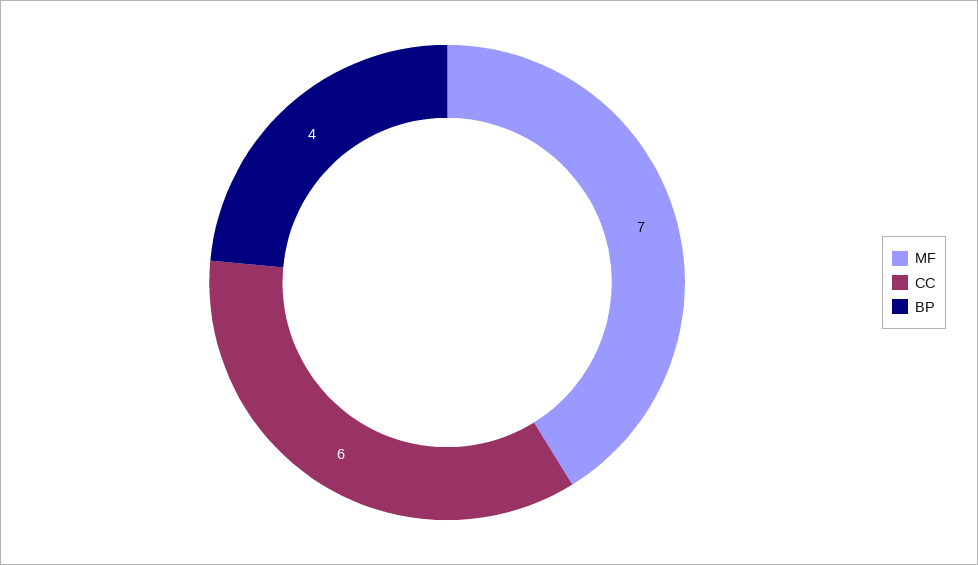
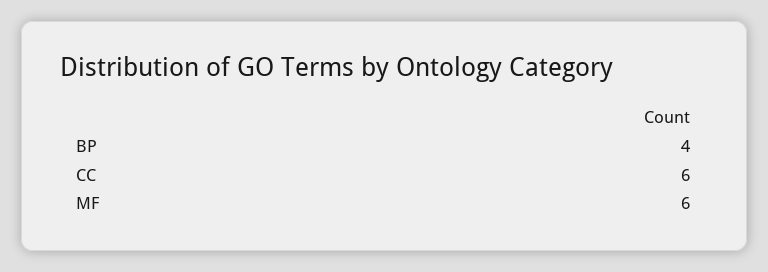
  {
-   "MF": 7,
+   "MF": 6,
    "CC": 6,
    "BP": 4
  }

